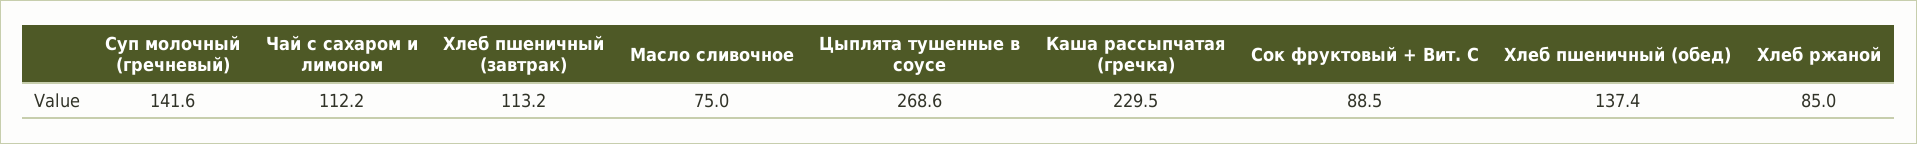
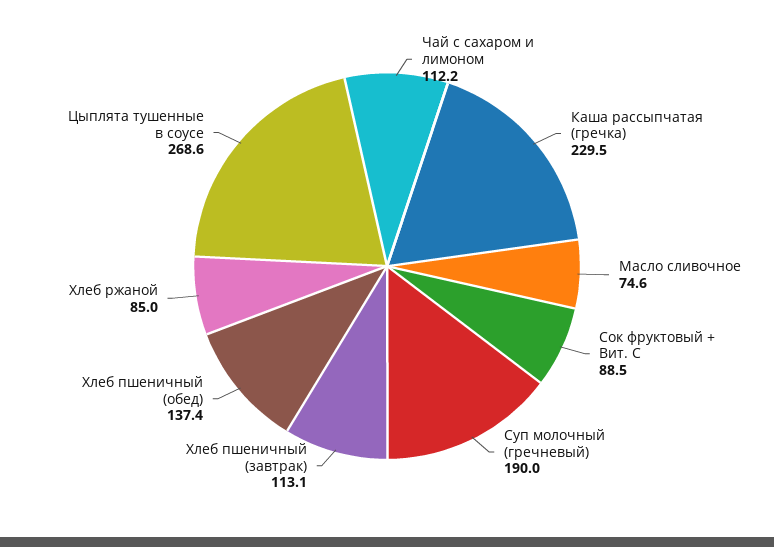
  {
-   "Суп молочный (гречневый)": 141.6,
+   "Суп молочный (гречневый)": 190,
    "Чай с сахаром и лимоном": 112.2,
-   "Хлеб пшеничный (завтрак)": 113.2,
+   "Хлеб пшеничный (завтрак)": 113.1,
-   "Масло сливочное": 75,
+   "Масло сливочное": 74.6,
    "Цыплята тушенные в соусе": 268.6,
    "Каша рассыпчатая (гречка)": 229.5,
    "Сок фруктовый + Вит. С": 88.5,
    "Хлеб пшеничный (обед)": 137.4,
    "Хлеб ржаной": 85
  }

